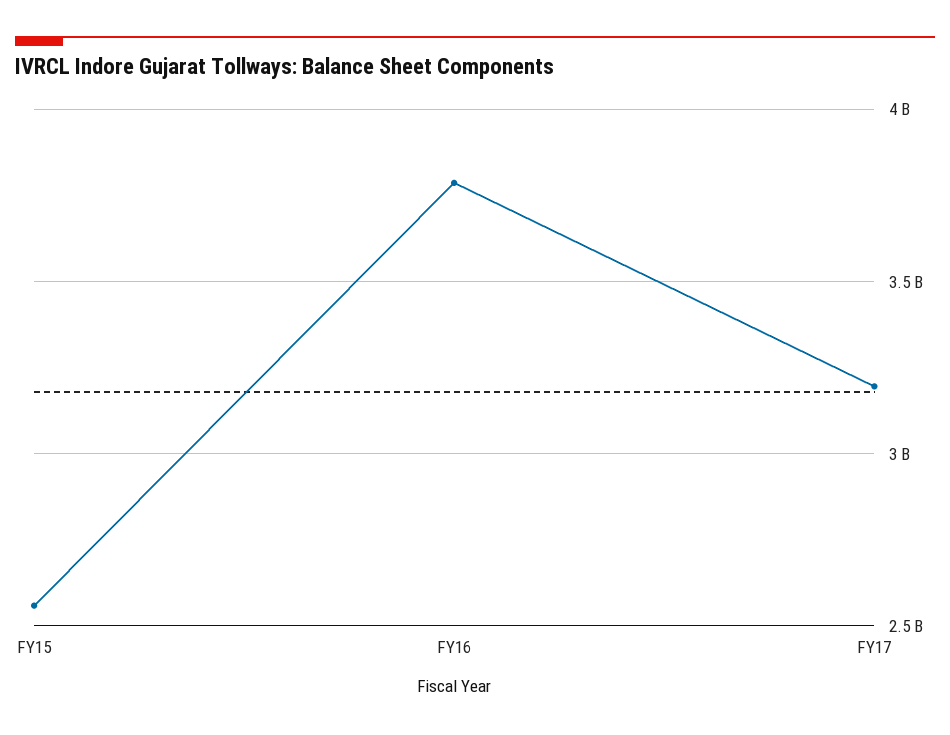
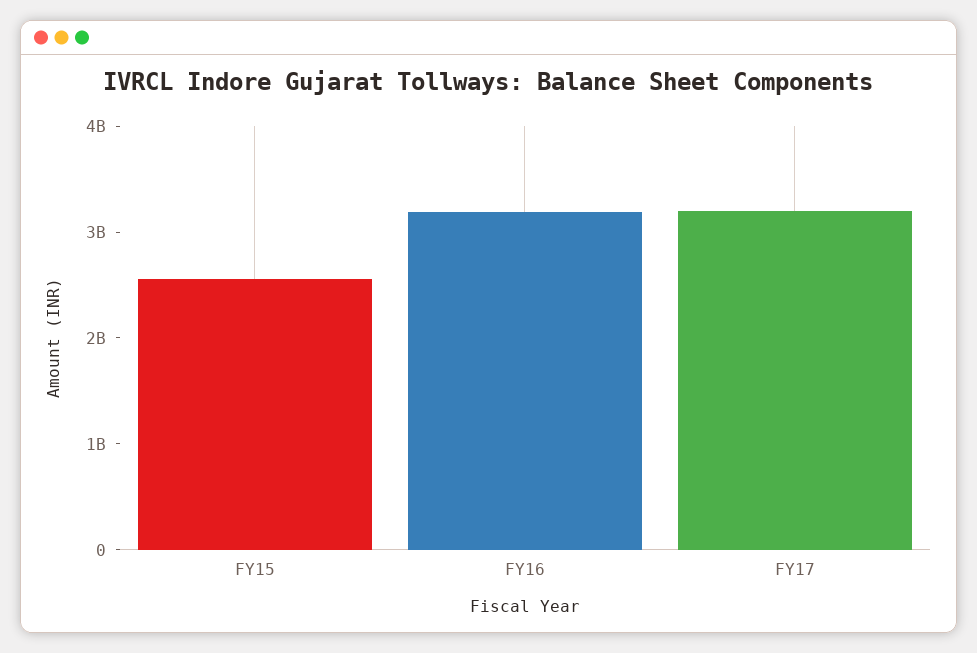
  {
    "FY15": 2550000000,
-   "FY16": 3800000000,
+   "FY16": 3200000000,
    "FY17": 3200000000
  }

